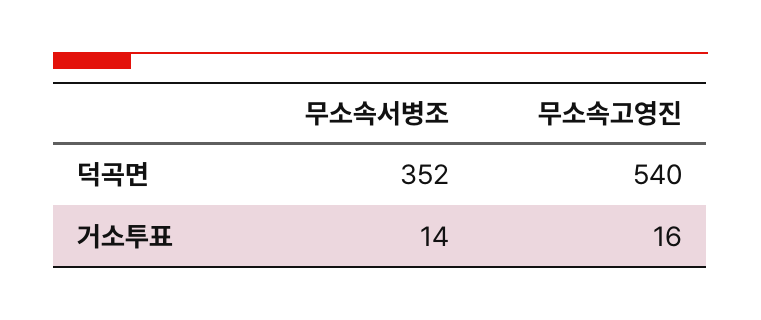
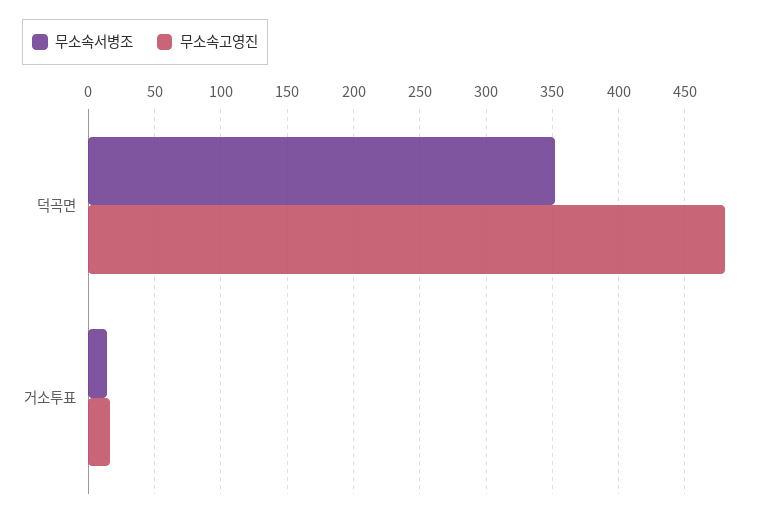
  {
    "무소속서병조": {
      "덕곡면": 352,
      "거소투표": 14
    },
    "무소속고영진": {
-     "덕곡면": 540,
+     "덕곡면": 480,
      "거소투표": 16
    }
  }

